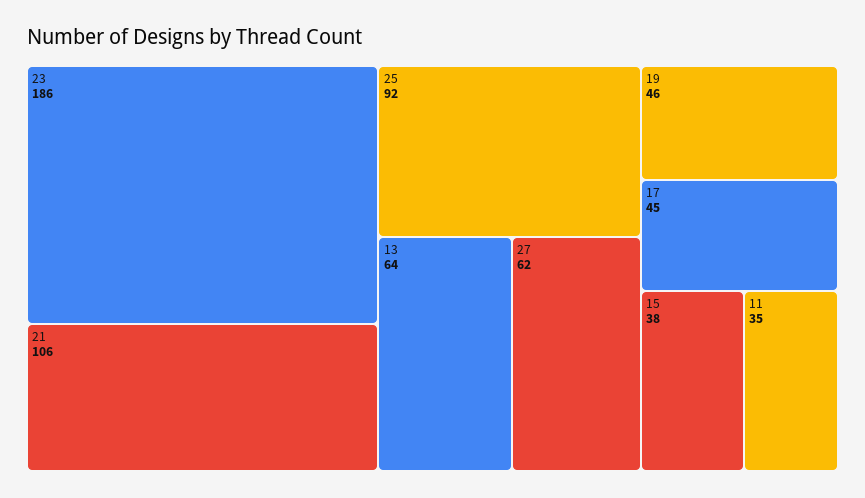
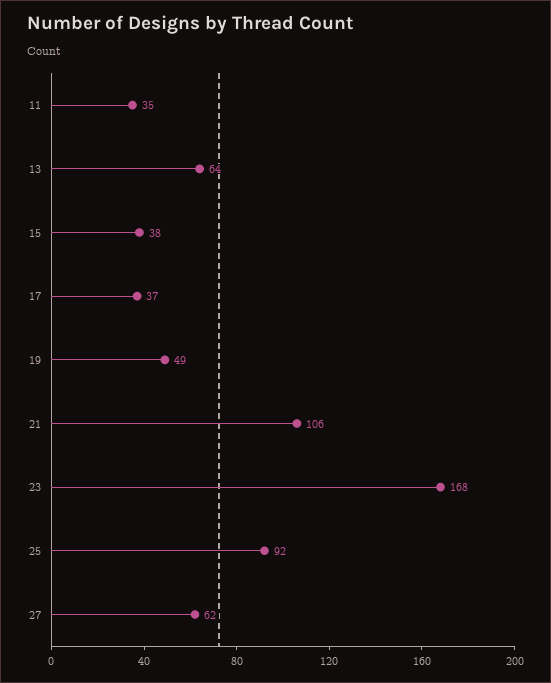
  {
-   "23": 186,
+   "23": 168,
    "21": 106,
    "25": 92,
    "13": 64,
    "27": 62,
-   "19": 46,
+   "19": 49,
-   "17": 45,
+   "17": 37,
    "15": 38,
    "11": 35
  }

